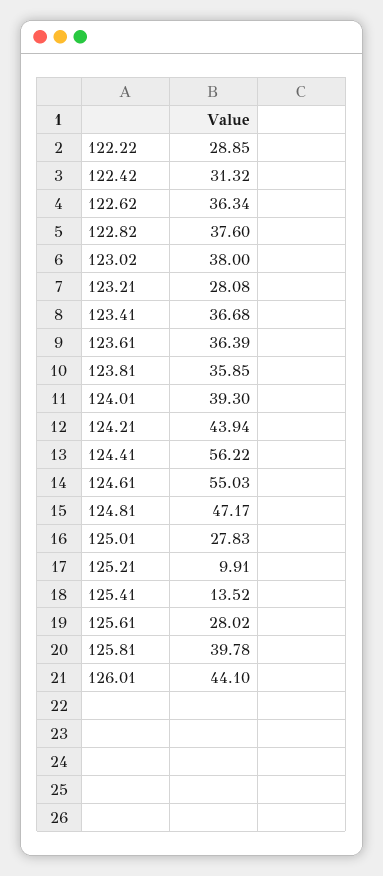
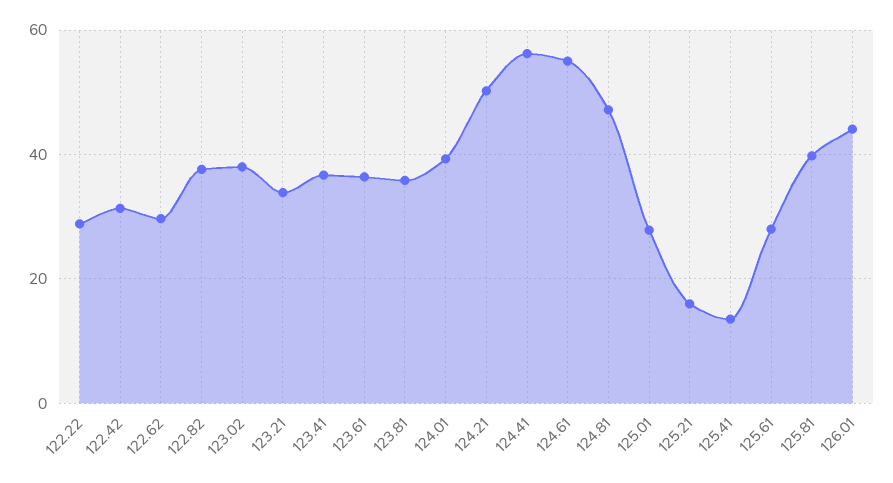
  {
    "122.22": 28.85,
    "122.42": 31.32,
-   "122.62": 36.34,
+   "122.62": 30,
    "122.82": 37.6,
    "123.02": 38,
-   "123.21": 28.08,
+   "123.21": 34,
    "123.41": 36.68,
    "123.61": 36.39,
    "123.81": 35.85,
    "124.01": 39.3,
-   "124.21": 43.94,
+   "124.21": 50,
    "124.41": 56.22,
    "124.61": 55.03,
    "124.81": 47.17,
    "125.01": 27.83,
-   "125.21": 9.91,
+   "125.21": 16,
    "125.41": 13.52,
    "125.61": 28.02,
    "125.81": 39.78,
    "126.01": 44.1
  }

